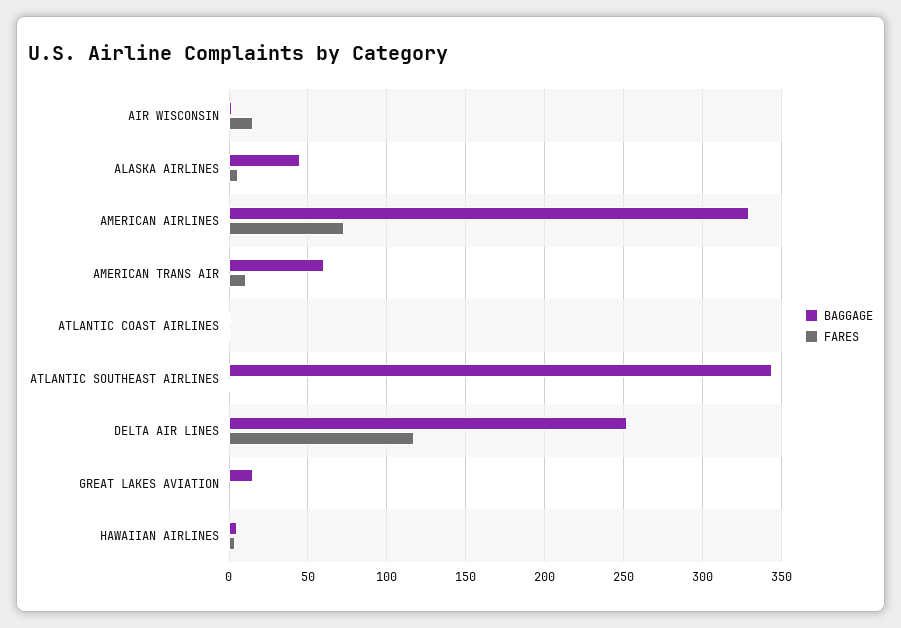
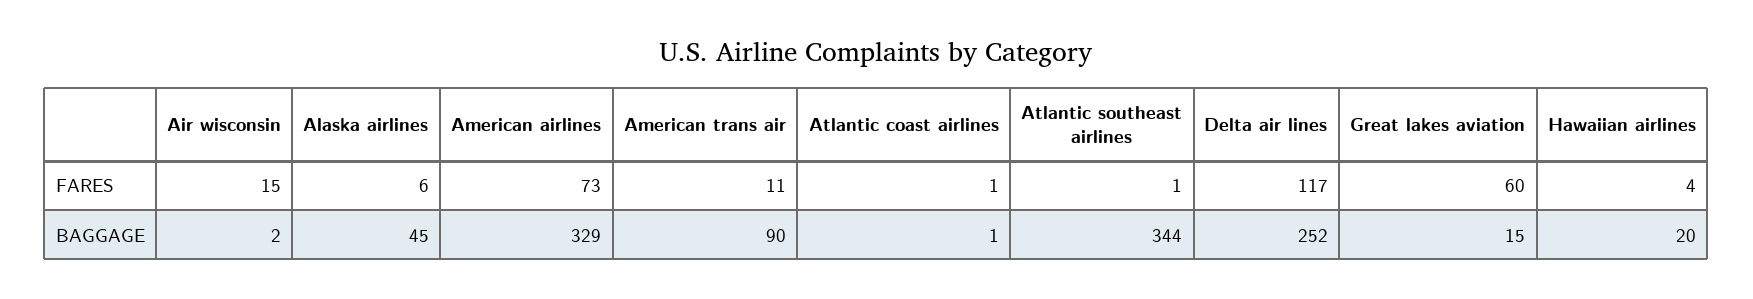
  {
    "BAGGAGE": {
      "AIR WISCONSIN": 2,
      "ALASKA AIRLINES": 45,
      "AMERICAN AIRLINES": 329,
-     "AMERICAN TRANS AIR": 60,
+     "AMERICAN TRANS AIR": 90,
      "ATLANTIC COAST AIRLINES": 1,
      "ATLANTIC SOUTHEAST AIRLINES": 344,
      "DELTA AIR LINES": 252,
      "GREAT LAKES AVIATION": 15,
-     "HAWAIIAN AIRLINES": 5
+     "HAWAIIAN AIRLINES": 20
    },
    "FARES": {
      "AIR WISCONSIN": 15,
      "ALASKA AIRLINES": 6,
      "AMERICAN AIRLINES": 73,
      "AMERICAN TRANS AIR": 11,
      "ATLANTIC COAST AIRLINES": 1,
      "ATLANTIC SOUTHEAST AIRLINES": 1,
      "DELTA AIR LINES": 117,
-     "GREAT LAKES AVIATION": 0,
+     "GREAT LAKES AVIATION": 60,
      "HAWAIIAN AIRLINES": 4
    }
  }

